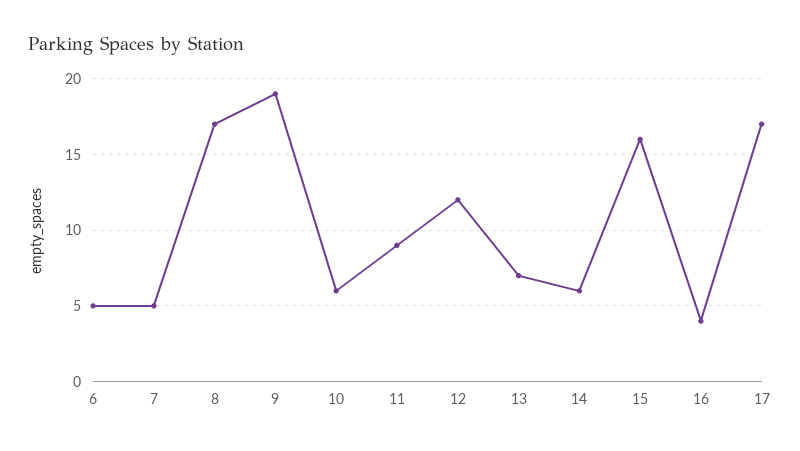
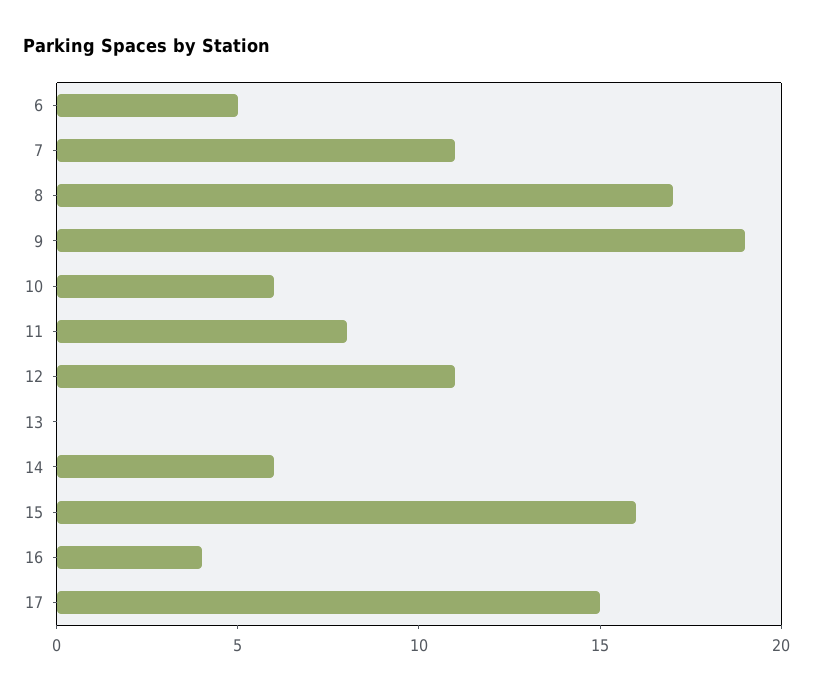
  {
    "6": 5,
-   "7": 5,
+   "7": 11,
    "8": 17,
    "9": 19,
    "10": 6,
-   "11": 9,
+   "11": 8,
-   "12": 12,
+   "12": 11,
-   "13": 7,
+   "13": 0,
    "14": 6,
    "15": 16,
    "16": 4,
-   "17": 17
+   "17": 15
  }

